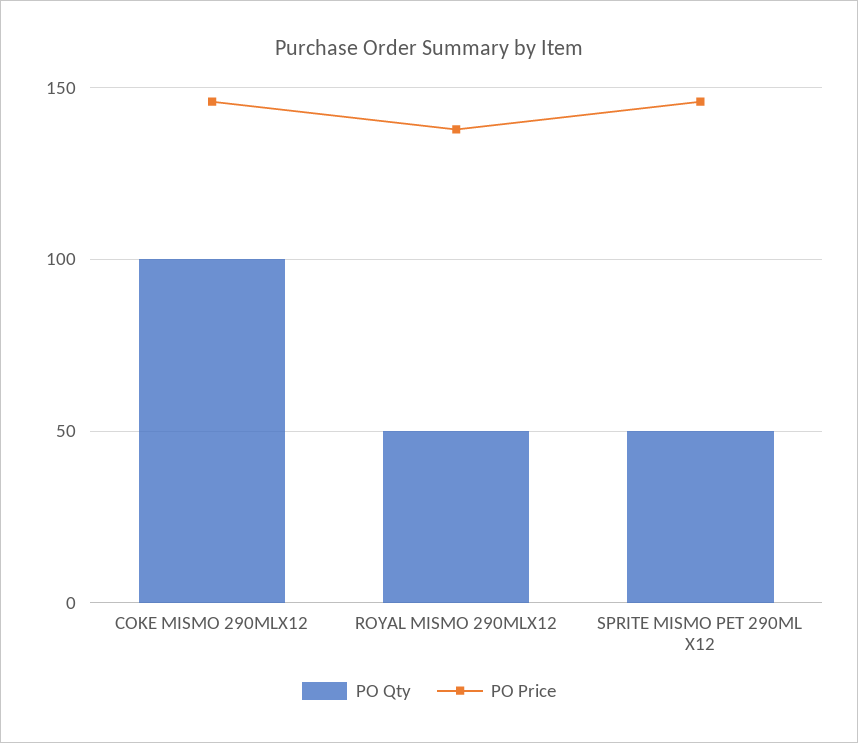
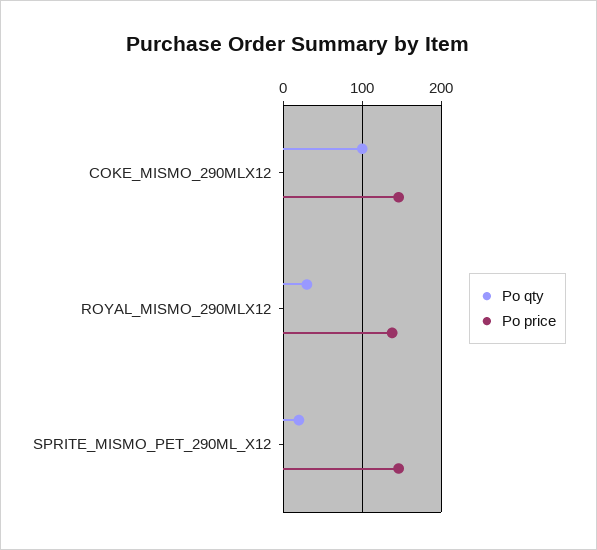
  {
    "PO Qty": {
      "COKE MISMO 290MLX12": 100,
-     "ROYAL MISMO 290MLX12": 50,
+     "ROYAL MISMO 290MLX12": 30,
-     "SPRITE MISMO PET 290ML X12": 50
+     "SPRITE MISMO PET 290ML X12": 20
    },
    "PO Price": {
      "COKE MISMO 290MLX12": 145,
      "ROYAL MISMO 290MLX12": 140,
      "SPRITE MISMO PET 290ML X12": 145
    }
  }

